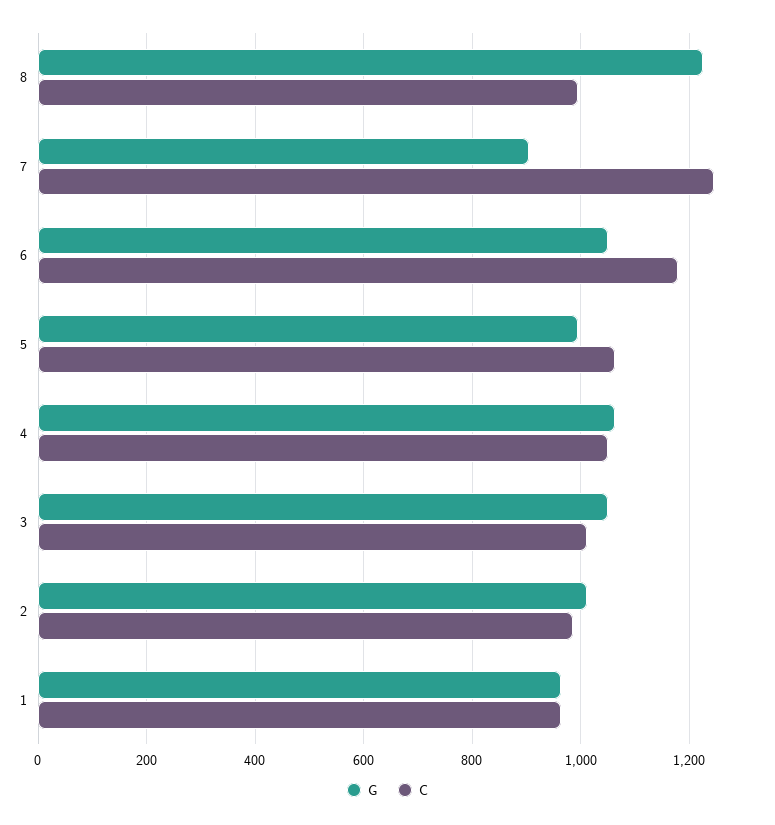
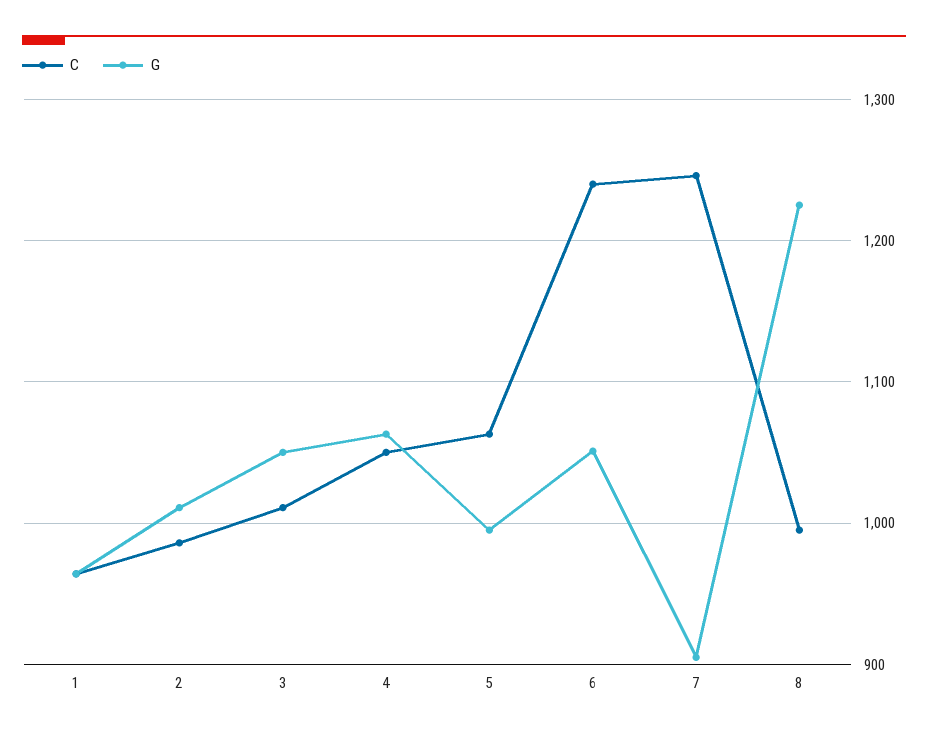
  {
    "G": {
      "8": 1230,
      "7": 910,
      "6": 1050,
      "5": 1000,
      "4": 1060,
      "3": 1050,
      "2": 1010,
      "1": 960
    },
    "C": {
      "8": 1000,
      "7": 1250,
-     "6": 1180,
+     "6": 1240,
      "5": 1060,
      "4": 1050,
      "3": 1010,
      "2": 990,
      "1": 960
    }
  }

